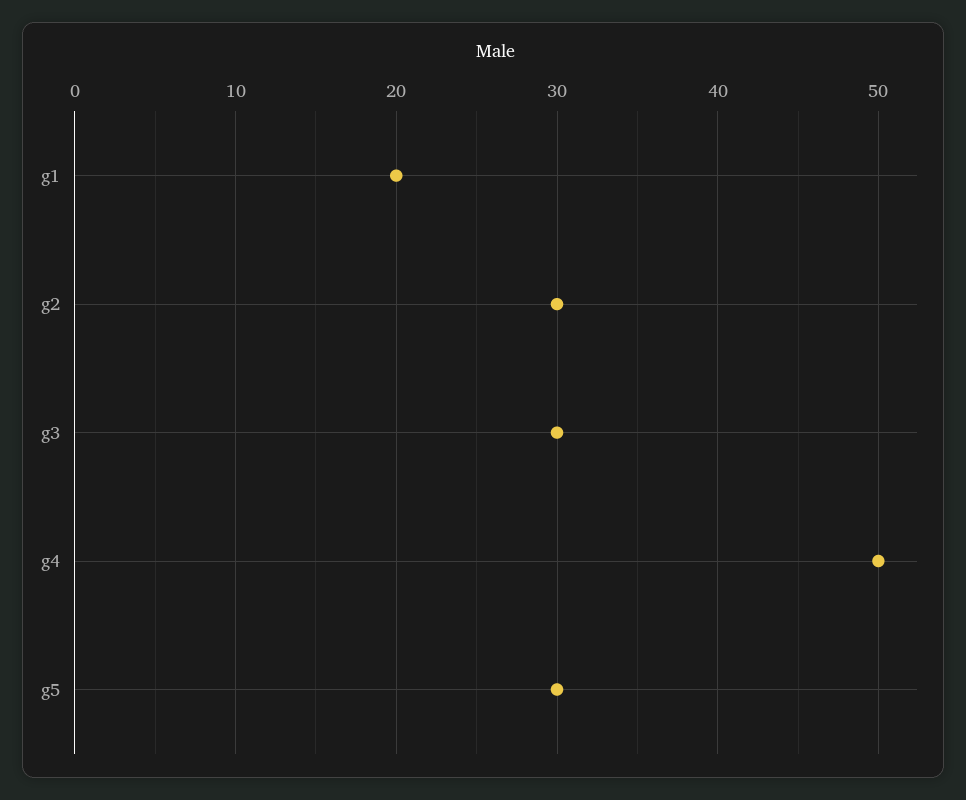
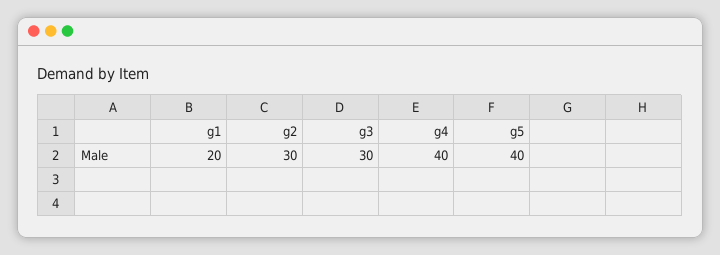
  {
    "g1": 20,
    "g2": 30,
    "g3": 30,
-   "g4": 50,
+   "g4": 40,
-   "g5": 30
+   "g5": 40
  }

